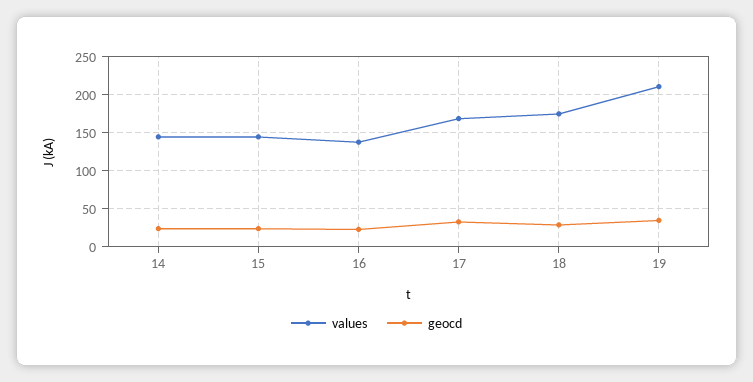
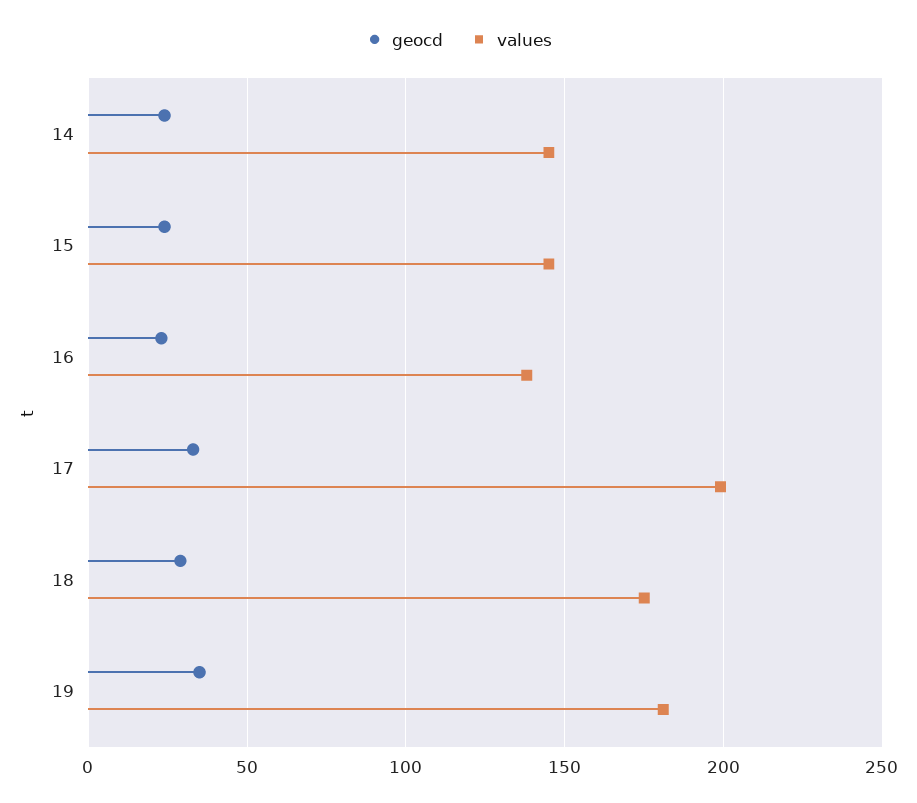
  {
    "values": {
      "14": 145,
      "15": 145,
      "16": 140,
-     "17": 170,
+     "17": 200,
      "18": 175,
-     "19": 210
+     "19": 180
    },
    "geocd": {
      "14": 25,
      "15": 25,
      "16": 25,
      "17": 35,
      "18": 30,
      "19": 35
    }
  }

